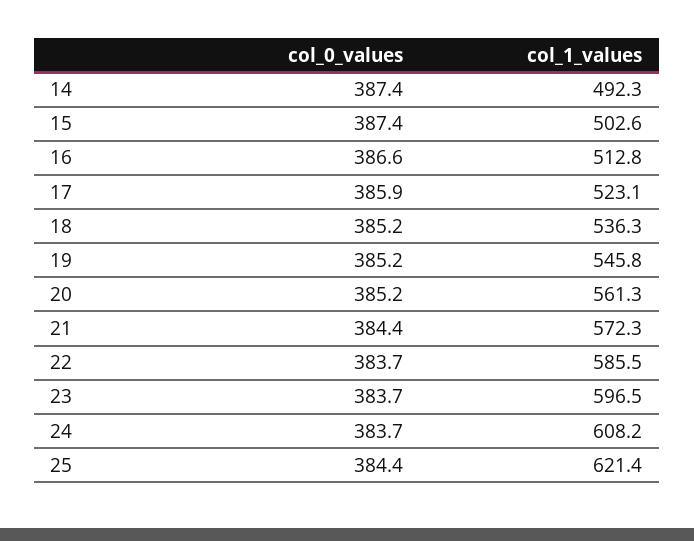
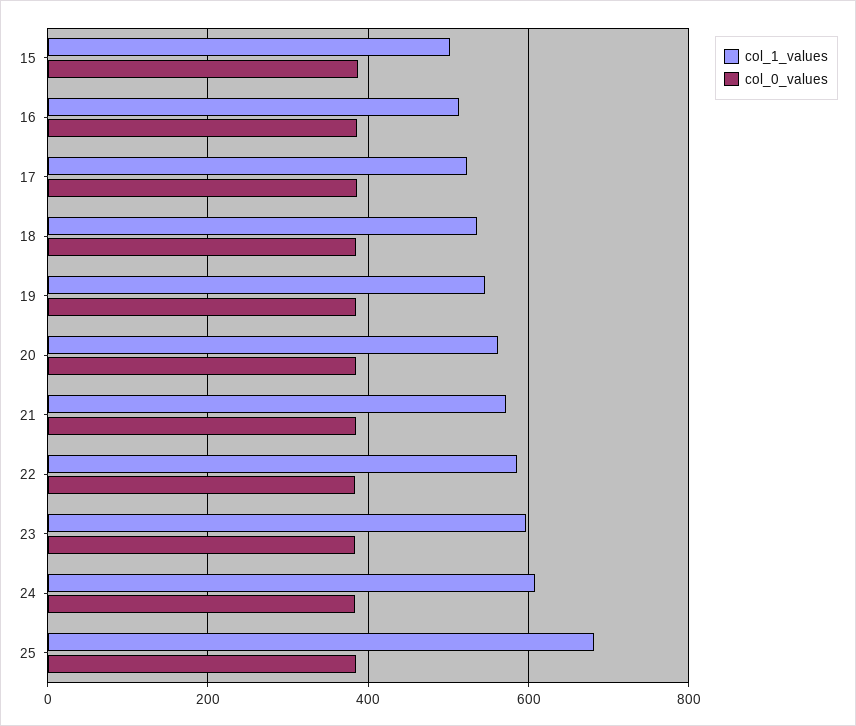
  {
    "col_0_values": {
-     "14": 387.4,
      "15": 387.4,
      "16": 386.6,
      "17": 385.9,
      "18": 385.2,
      "19": 385.2,
      "20": 385.2,
      "21": 384.4,
      "22": 383.7,
      "23": 383.7,
      "24": 383.7,
      "25": 384.4
    },
    "col_1_values": {
-     "14": 492.3,
      "15": 502.6,
      "16": 512.8,
      "17": 523.1,
      "18": 536.3,
      "19": 545.8,
      "20": 561.3,
      "21": 572.3,
      "22": 585.5,
      "23": 596.5,
      "24": 608.2,
-     "25": 621.4
+     "25": 680
    }
  }

